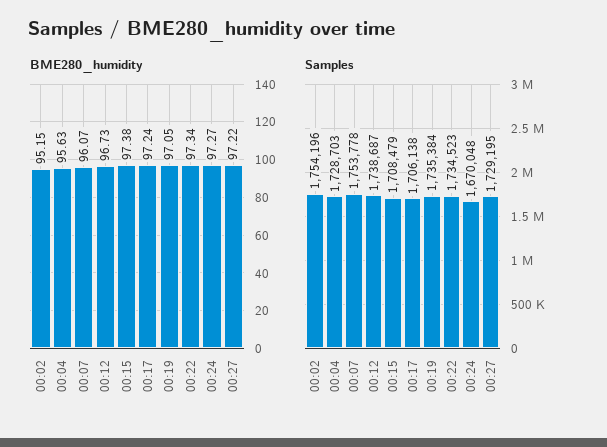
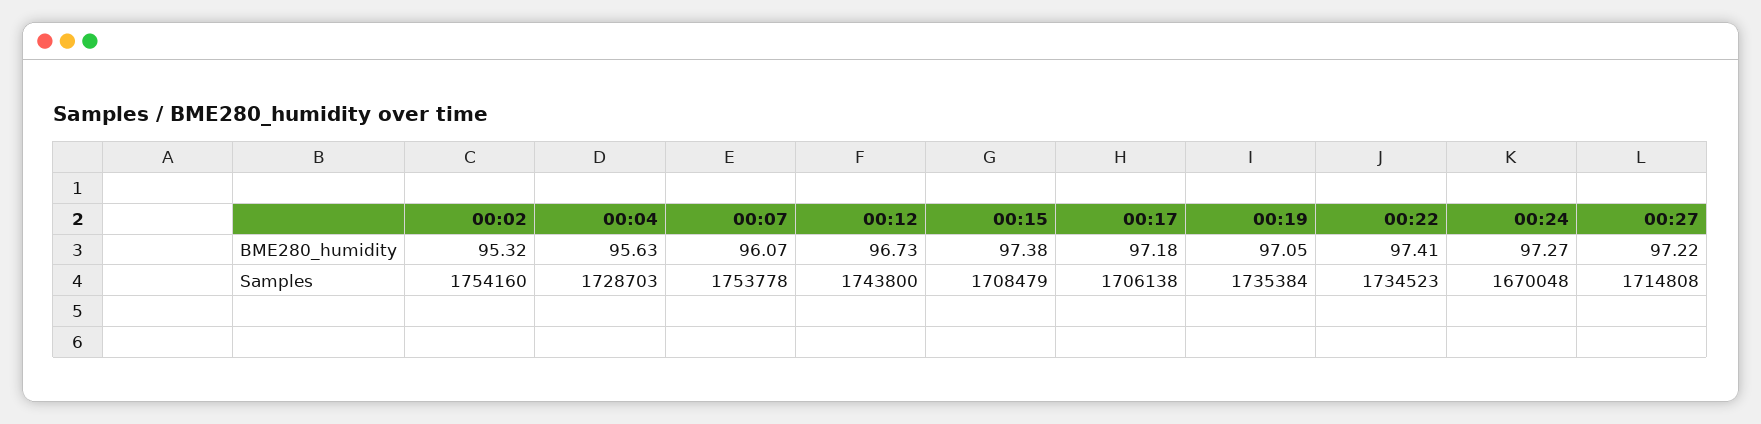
  {
    "BME280_humidity": {
-     "00:02": 95.15,
+     "00:02": 95.32,
      "00:04": 95.63,
      "00:07": 96.07,
      "00:12": 96.73,
      "00:15": 97.38,
-     "00:17": 97.24,
+     "00:17": 97.18,
      "00:19": 97.05,
-     "00:22": 97.34,
+     "00:22": 97.41,
      "00:24": 97.27,
      "00:27": 97.22
    },
    "Samples": {
-     "00:02": 1754196,
+     "00:02": 1754160,
      "00:04": 1728703,
      "00:07": 1753778,
-     "00:12": 1738687,
+     "00:12": 1743800,
      "00:15": 1708479,
      "00:17": 1706138,
      "00:19": 1735384,
      "00:22": 1734523,
      "00:24": 1670048,
-     "00:27": 1729195
+     "00:27": 1714808
    }
  }

